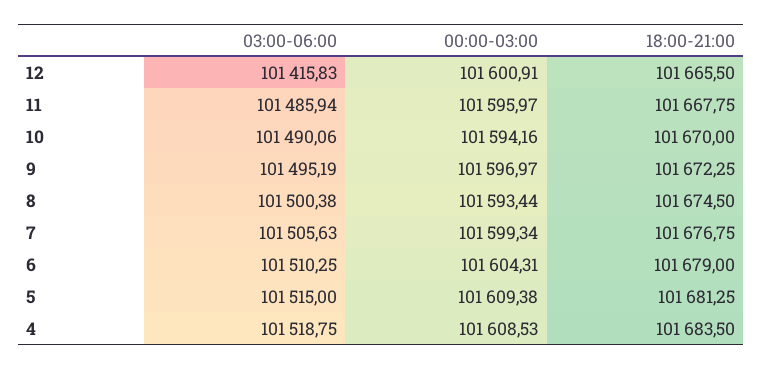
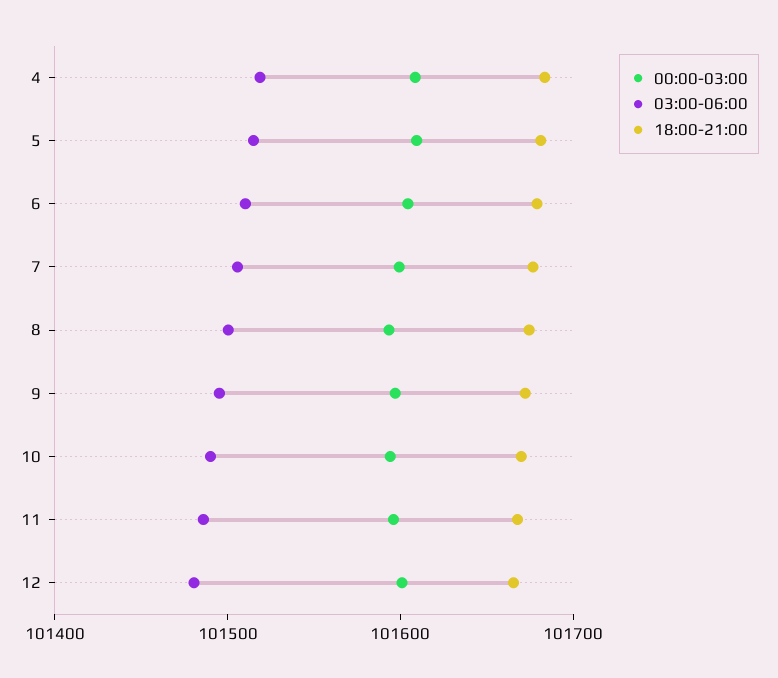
  {
    "03:00-06:00": {
-     "12": 101415.83,
+     "12": 101480,
      "11": 101485.94,
      "10": 101490.06,
      "9": 101495.19,
      "8": 101500.38,
      "7": 101505.63,
      "6": 101510.25,
      "5": 101515,
      "4": 101518.75
    },
    "00:00-03:00": {
      "12": 101600.91,
      "11": 101595.97,
      "10": 101594.16,
      "9": 101596.97,
      "8": 101593.44,
      "7": 101599.34,
      "6": 101604.31,
      "5": 101609.38,
      "4": 101608.53
    },
    "18:00-21:00": {
      "12": 101665.5,
      "11": 101667.75,
      "10": 101670,
      "9": 101672.25,
      "8": 101674.5,
      "7": 101676.75,
      "6": 101679,
      "5": 101681.25,
      "4": 101683.5
    }
  }

